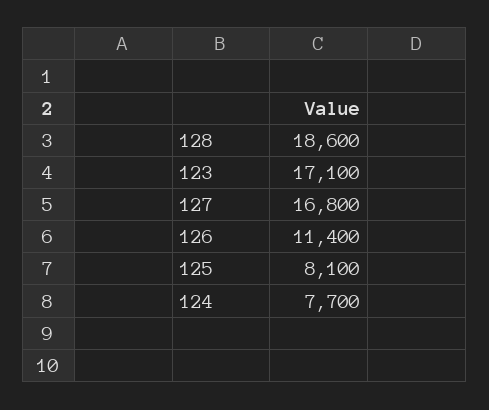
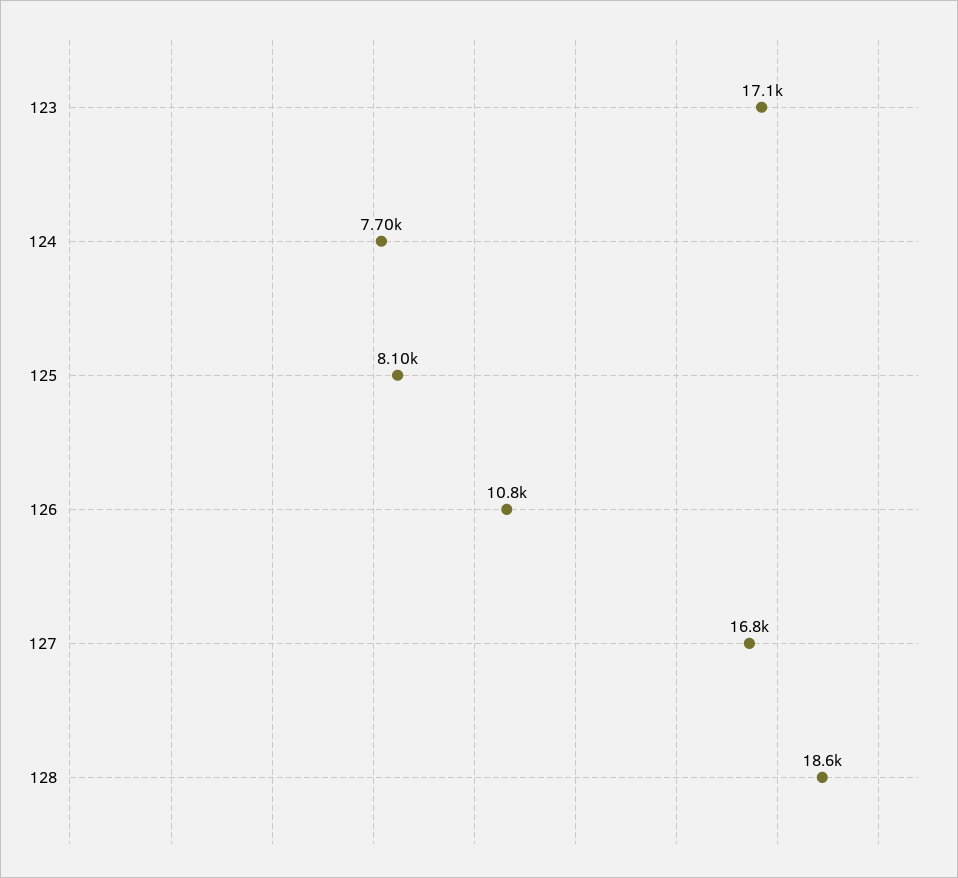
  {
    "128": 18600,
    "123": 17100,
    "127": 16800,
-   "126": 11400,
+   "126": 10800,
    "125": 8100,
    "124": 7700
  }

